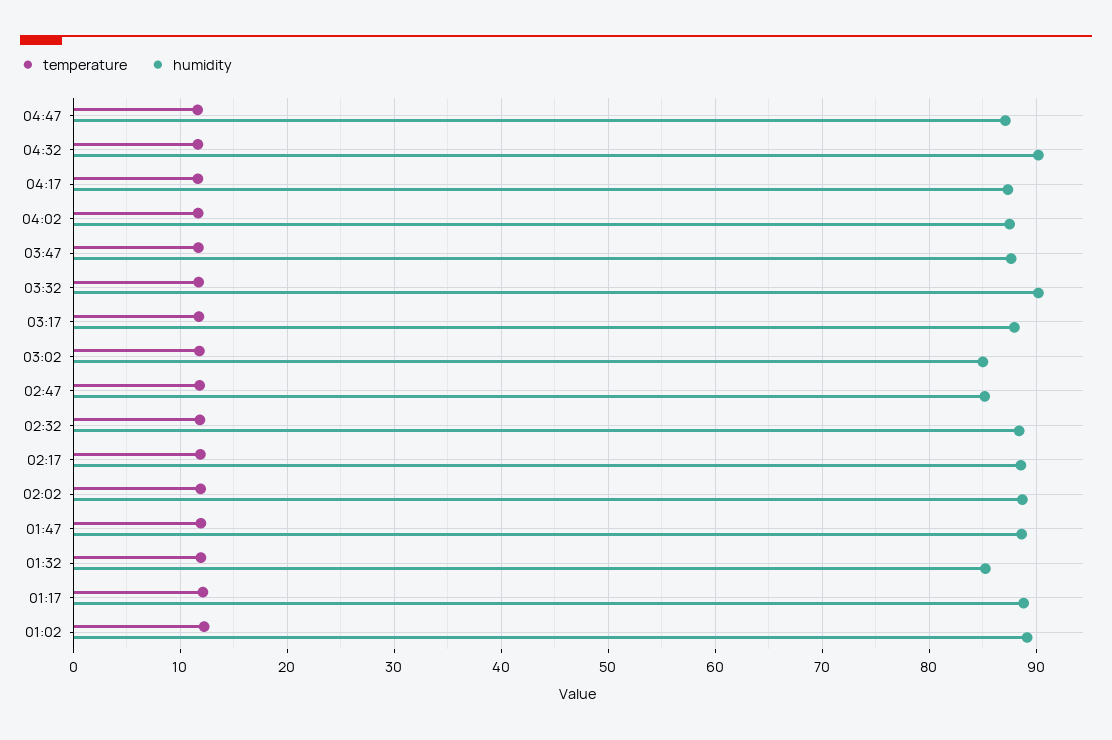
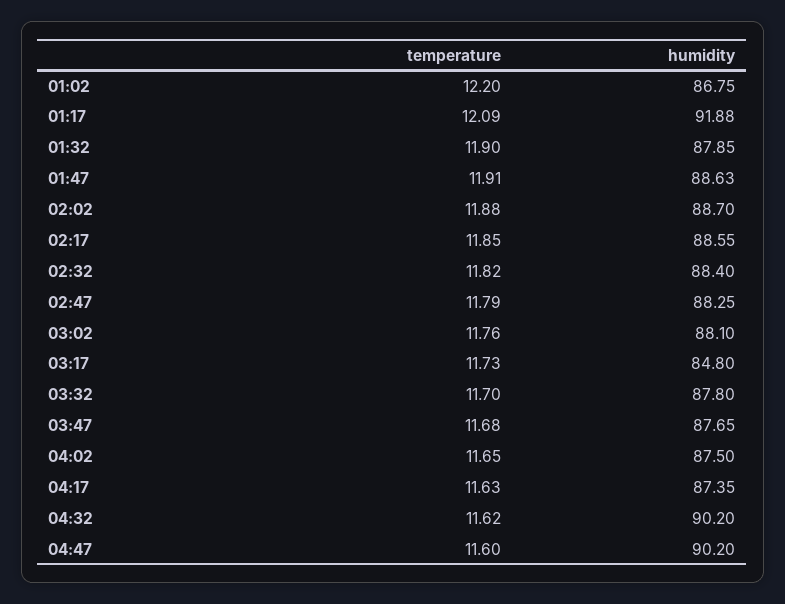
  {
    "temperature": {
      "04:47": 11.6,
      "04:32": 11.62,
      "04:17": 11.63,
      "04:02": 11.65,
      "03:47": 11.68,
      "03:32": 11.7,
      "03:17": 11.73,
      "03:02": 11.76,
      "02:47": 11.79,
      "02:32": 11.82,
      "02:17": 11.85,
      "02:02": 11.88,
      "01:47": 11.91,
      "01:32": 11.9,
      "01:17": 12.09,
      "01:02": 12.2
    },
    "humidity": {
-     "04:47": 87,
+     "04:47": 90.2,
      "04:32": 90.2,
      "04:17": 87.35,
      "04:02": 87.5,
      "03:47": 87.65,
-     "03:32": 90,
+     "03:32": 87.8,
-     "03:17": 88,
+     "03:17": 84.8,
-     "03:02": 85,
+     "03:02": 88.1,
-     "02:47": 85,
+     "02:47": 88.25,
      "02:32": 88.4,
      "02:17": 88.55,
      "02:02": 88.7,
      "01:47": 88.63,
-     "01:32": 85,
+     "01:32": 87.85,
-     "01:17": 89,
+     "01:17": 91.88,
-     "01:02": 89
+     "01:02": 86.75
    }
  }

